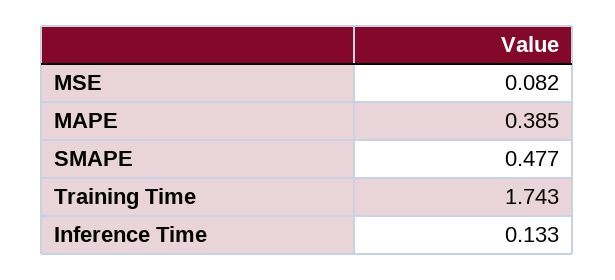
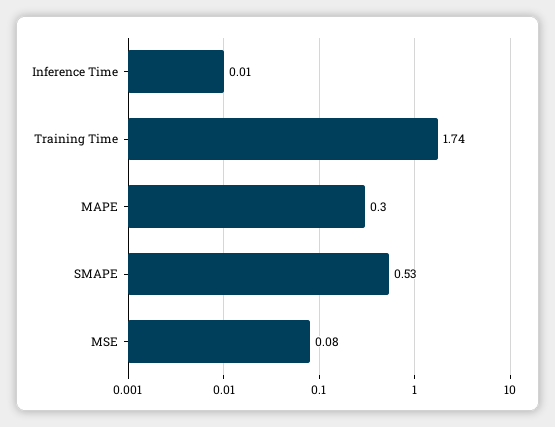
  {
    "MSE": 0.082,
-   "MAPE": 0.385,
+   "MAPE": 0.3,
-   "SMAPE": 0.477,
+   "SMAPE": 0.53,
    "Training Time": 1.743,
-   "Inference Time": 0.133
+   "Inference Time": 0.01
  }

